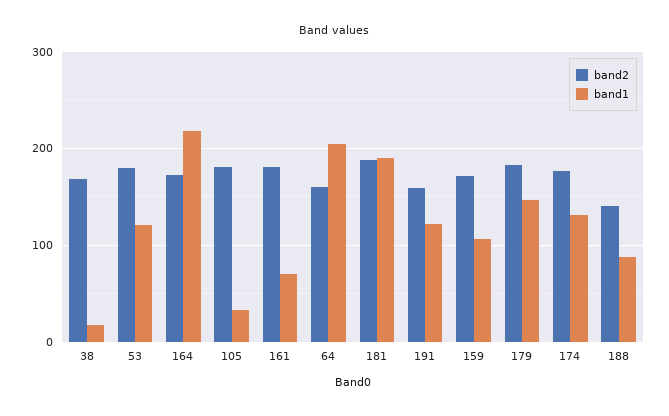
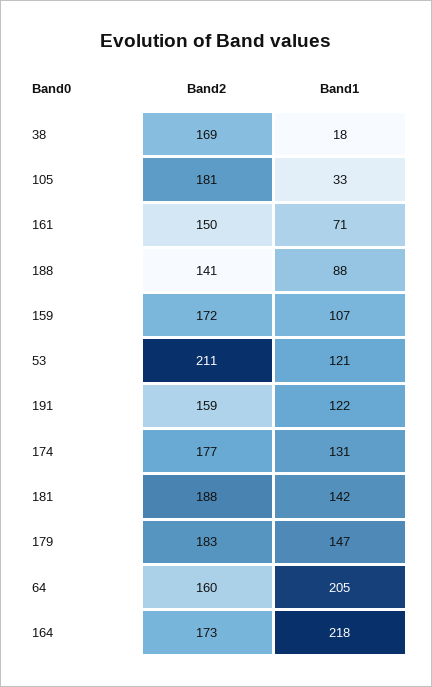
  {
    "band2": {
      "38": 169,
-     "53": 180,
+     "53": 211,
      "164": 173,
      "105": 181,
-     "161": 180,
+     "161": 150,
      "64": 160,
      "181": 188,
      "191": 159,
      "159": 172,
      "179": 183,
      "174": 177,
      "188": 141
    },
    "band1": {
      "38": 18,
      "53": 121,
      "164": 218,
      "105": 33,
      "161": 71,
      "64": 205,
-     "181": 190,
+     "181": 142,
      "191": 122,
      "159": 107,
      "179": 147,
      "174": 131,
      "188": 88
    }
  }

